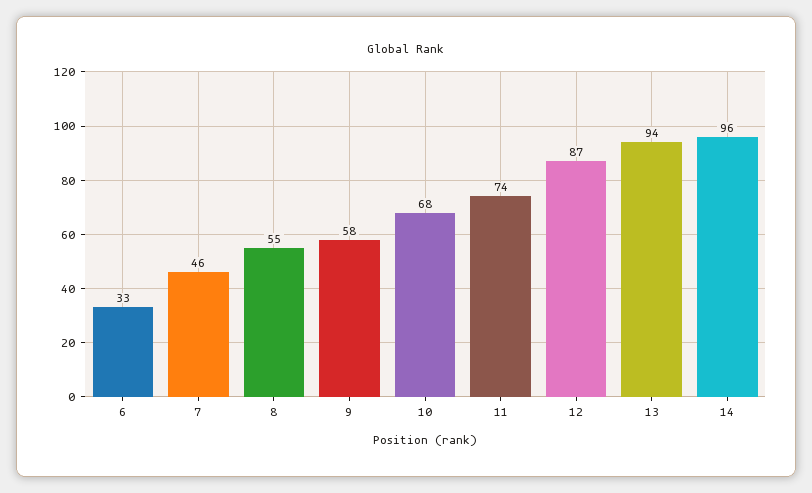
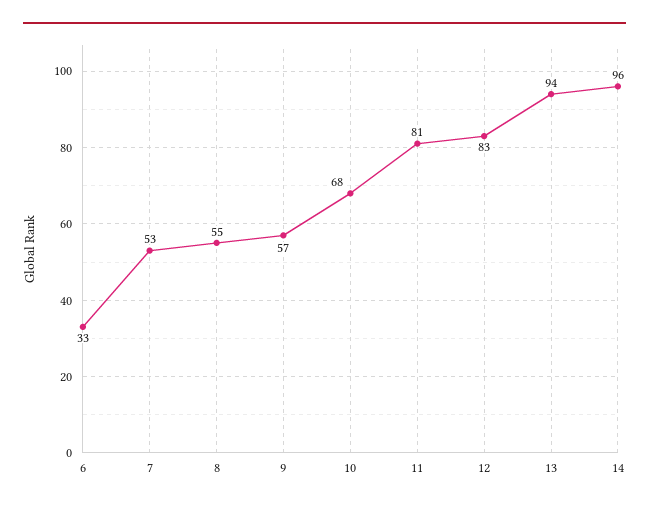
  {
    "6": 33,
-   "7": 46,
+   "7": 53,
    "8": 55,
-   "9": 58,
+   "9": 57,
    "10": 68,
-   "11": 74,
+   "11": 81,
-   "12": 87,
+   "12": 83,
    "13": 94,
    "14": 96
  }

